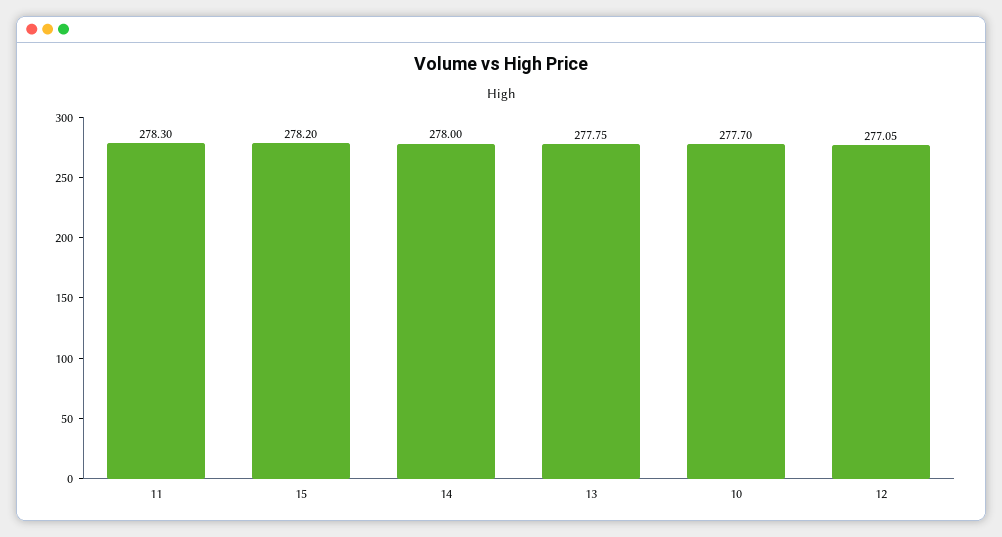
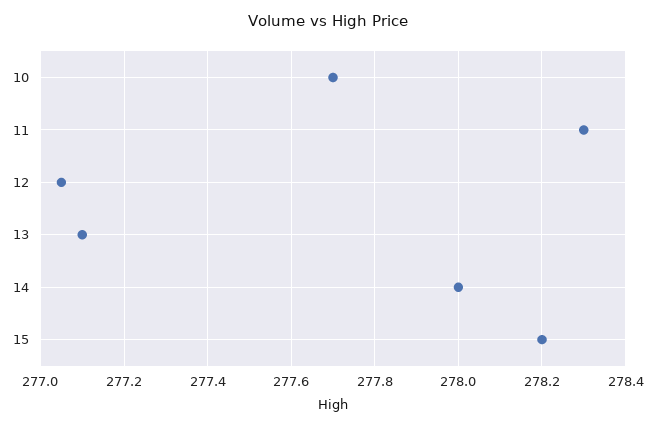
  {
    "11": 278.3,
    "15": 278.2,
    "14": 278,
-   "13": 277.75,
+   "13": 277.1,
    "10": 277.7,
    "12": 277.05
  }

